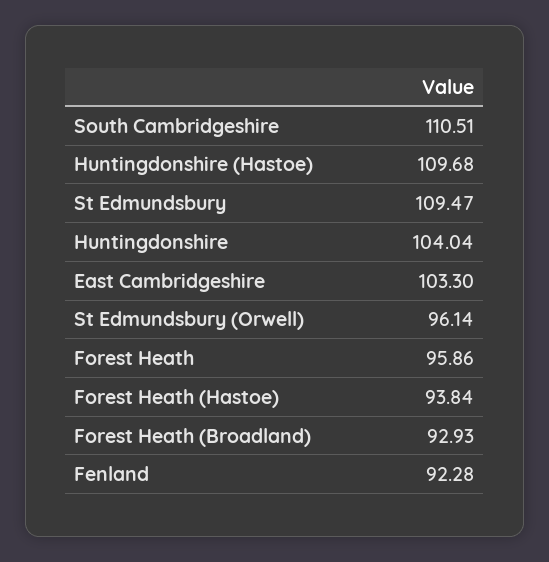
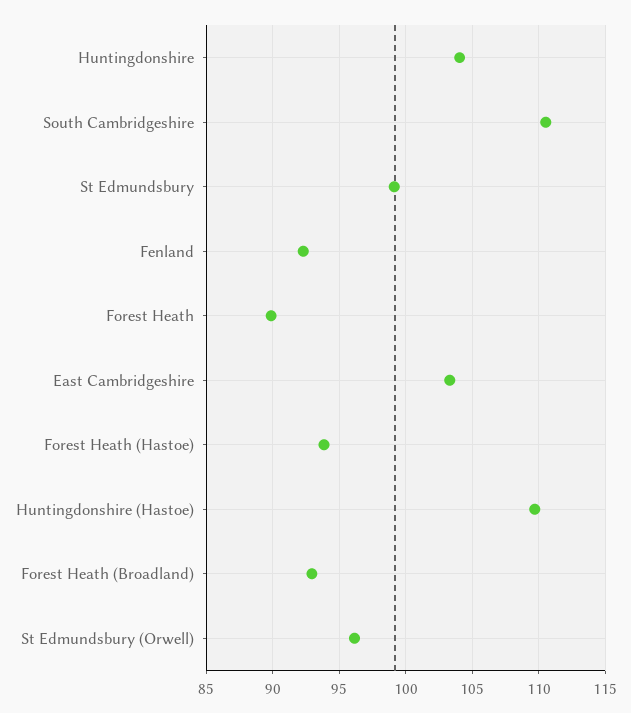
  {
    "South Cambridgeshire": 110.51,
    "Huntingdonshire (Hastoe)": 109.68,
-   "St Edmundsbury": 109.47,
+   "St Edmundsbury": 99,
    "Huntingdonshire": 104.04,
    "East Cambridgeshire": 103.3,
    "St Edmundsbury (Orwell)": 96.14,
-   "Forest Heath": 95.86,
+   "Forest Heath": 90,
    "Forest Heath (Hastoe)": 93.84,
    "Forest Heath (Broadland)": 92.93,
    "Fenland": 92.28
  }

